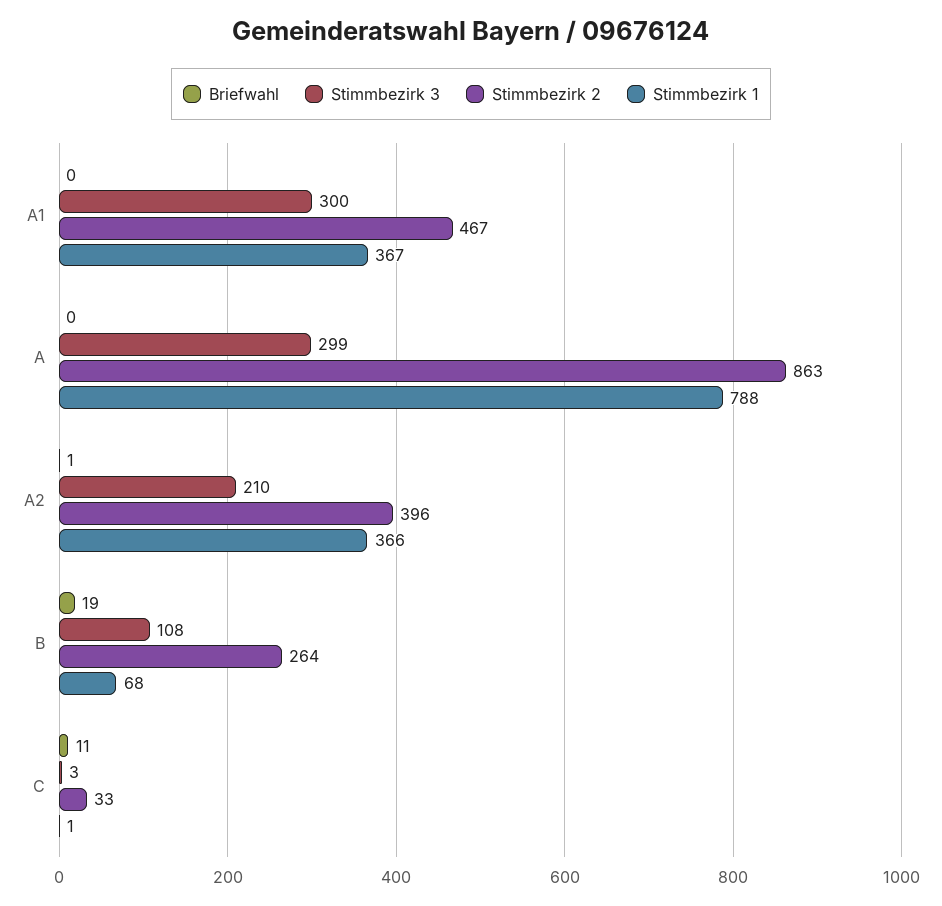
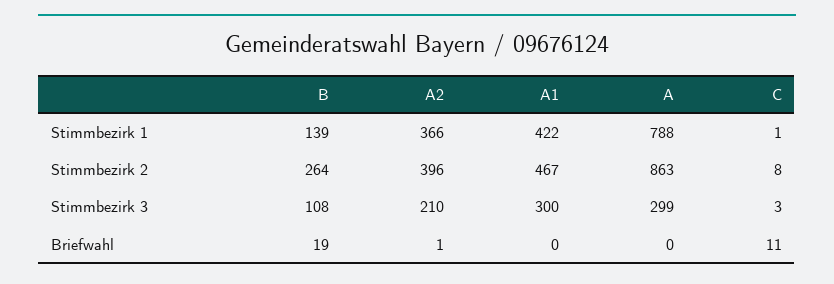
  {
    "Briefwahl": {
      "A1": 0,
      "A": 0,
      "A2": 1,
      "B": 19,
      "C": 11
    },
    "Stimmbezirk 3": {
      "A1": 300,
      "A": 299,
      "A2": 210,
      "B": 108,
      "C": 3
    },
    "Stimmbezirk 2": {
      "A1": 467,
      "A": 863,
      "A2": 396,
      "B": 264,
-     "C": 33
+     "C": 8
    },
    "Stimmbezirk 1": {
-     "A1": 367,
+     "A1": 422,
      "A": 788,
      "A2": 366,
-     "B": 68,
+     "B": 139,
      "C": 1
    }
  }

